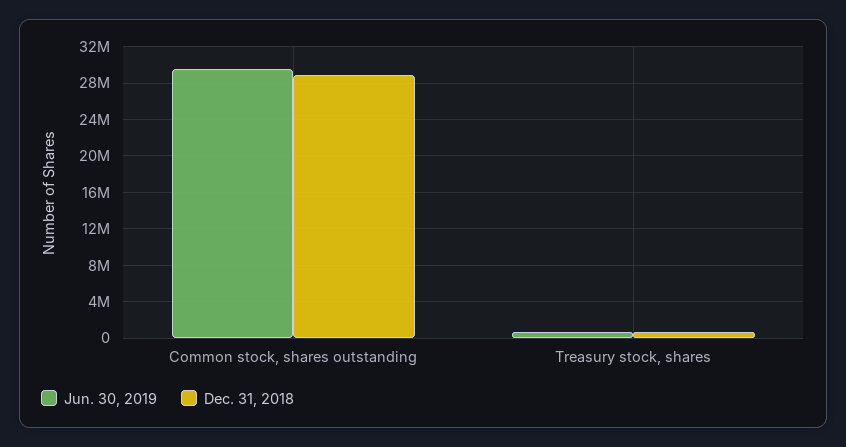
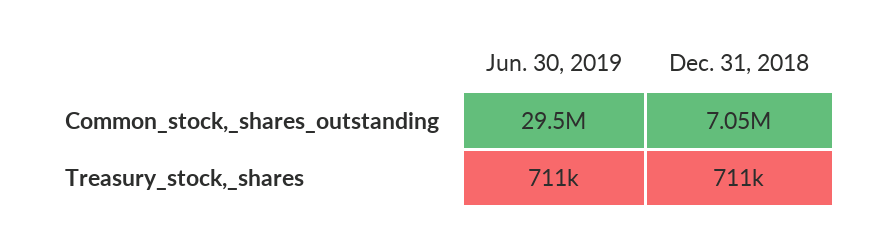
  {
    "Jun. 30, 2019": {
      "Common stock, shares outstanding": 29500000,
      "Treasury stock, shares": 711000
    },
    "Dec. 31, 2018": {
-     "Common stock, shares outstanding": 29000000,
+     "Common stock, shares outstanding": 7050000,
      "Treasury stock, shares": 711000
    }
  }

